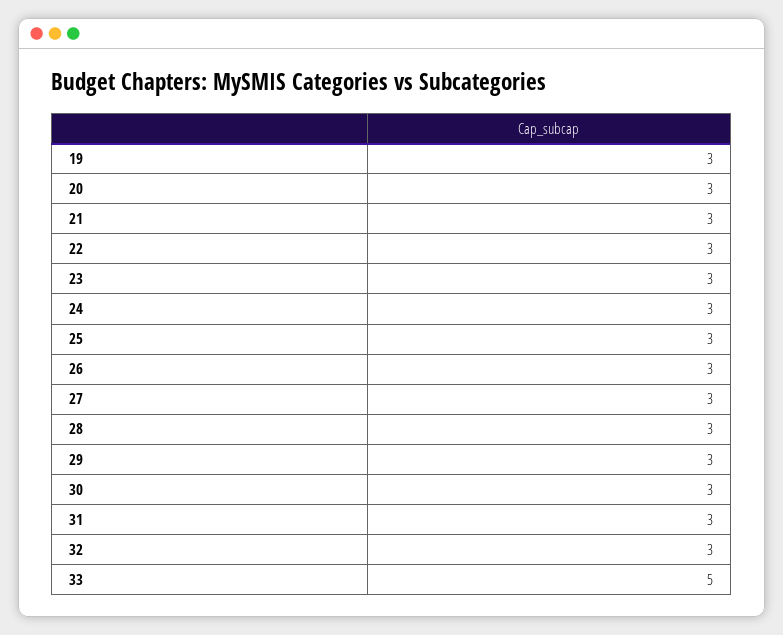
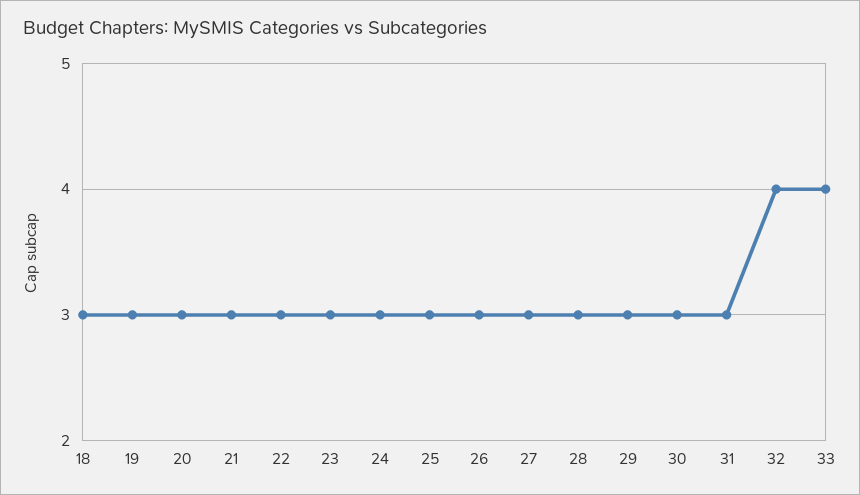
  {
    "19": 3,
    "20": 3,
    "21": 3,
    "22": 3,
    "23": 3,
    "24": 3,
    "25": 3,
    "26": 3,
    "27": 3,
    "28": 3,
    "29": 3,
    "30": 3,
    "31": 3,
-   "32": 3,
+   "32": 4,
-   "33": 5
+   "33": 4,
+   "18": 3
  }

